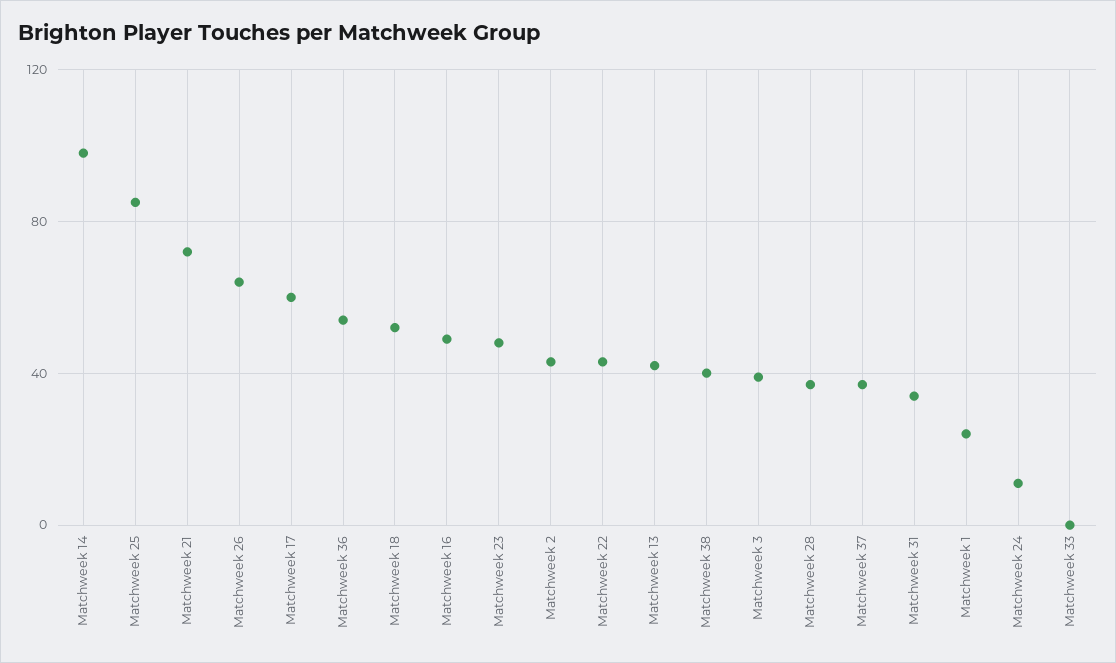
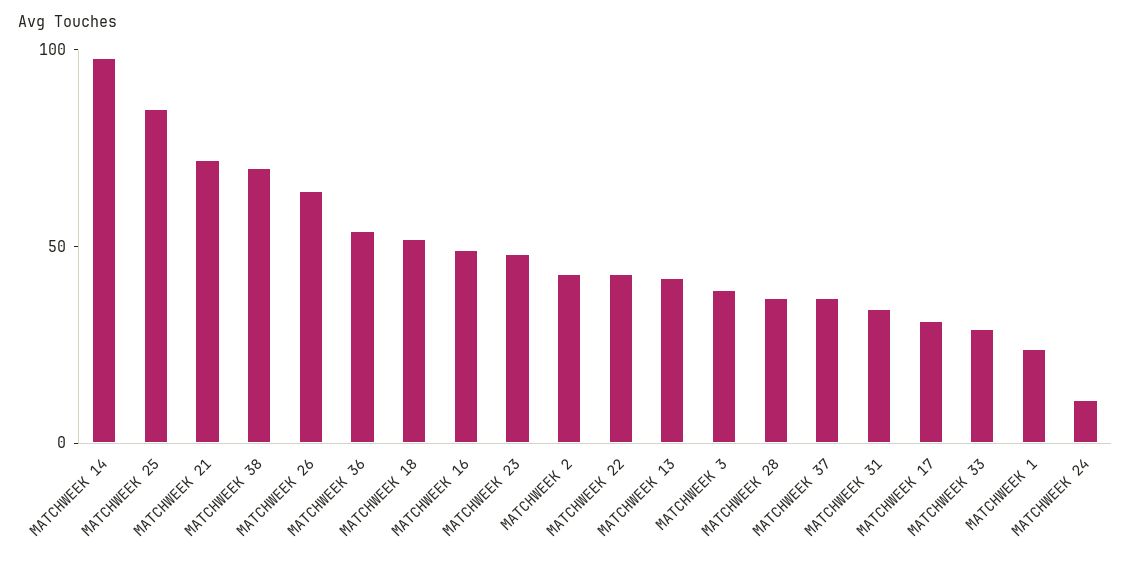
  {
    "Matchweek 14": 100,
    "Matchweek 25": 85,
    "Matchweek 21": 70,
    "Matchweek 26": 65,
-   "Matchweek 17": 60,
+   "Matchweek 17": 30,
    "Matchweek 36": 55,
    "Matchweek 18": 50,
    "Matchweek 16": 50,
    "Matchweek 23": 50,
    "Matchweek 2": 45,
    "Matchweek 22": 45,
    "Matchweek 13": 40,
-   "Matchweek 38": 40,
+   "Matchweek 38": 70,
    "Matchweek 3": 40,
    "Matchweek 28": 35,
    "Matchweek 37": 35,
    "Matchweek 31": 35,
    "Matchweek 1": 25,
    "Matchweek 24": 10,
-   "Matchweek 33": 0
+   "Matchweek 33": 30
  }

